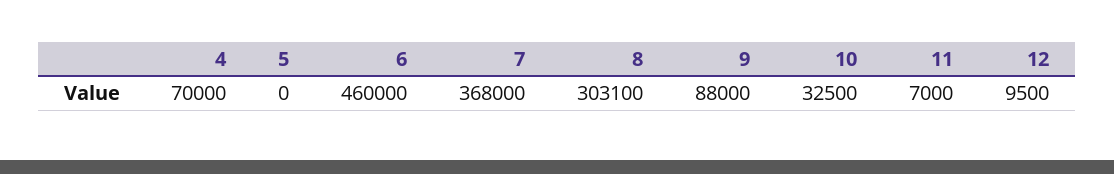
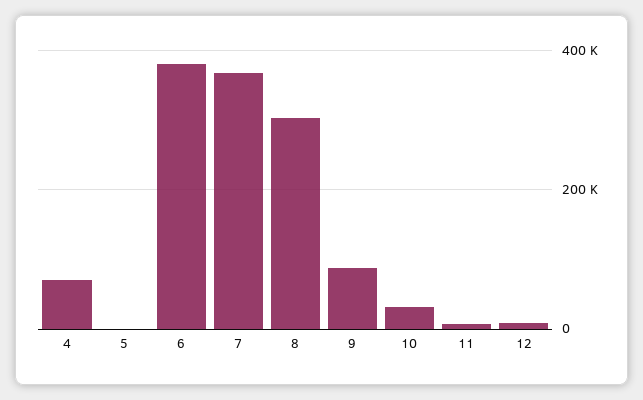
  {
    "4": 70000,
    "5": 0,
-   "6": 460000,
+   "6": 380000,
    "7": 368000,
    "8": 303100,
    "9": 88000,
    "10": 32500,
    "11": 7000,
    "12": 9500
  }

